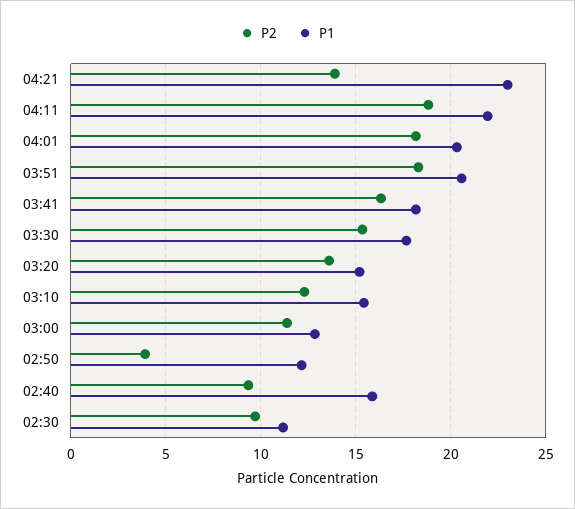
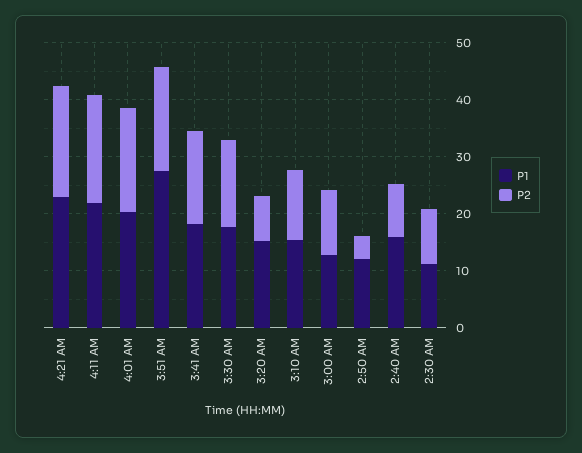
  {
    "P2": {
-     "04:21": 14,
+     "04:21": 20,
      "04:11": 19,
      "04:01": 18,
      "03:51": 18.5,
      "03:41": 16.5,
      "03:30": 15.5,
-     "03:20": 13.5,
+     "03:20": 8,
      "03:10": 12.5,
      "03:00": 11.5,
      "02:50": 4,
      "02:40": 9.5,
      "02:30": 9.5
    },
    "P1": {
      "04:21": 23,
      "04:11": 22,
      "04:01": 20.5,
-     "03:51": 20.5,
+     "03:51": 28,
      "03:41": 18,
      "03:30": 17.5,
      "03:20": 15,
      "03:10": 15.5,
      "03:00": 13,
      "02:50": 12,
      "02:40": 16,
      "02:30": 11
    }
  }

